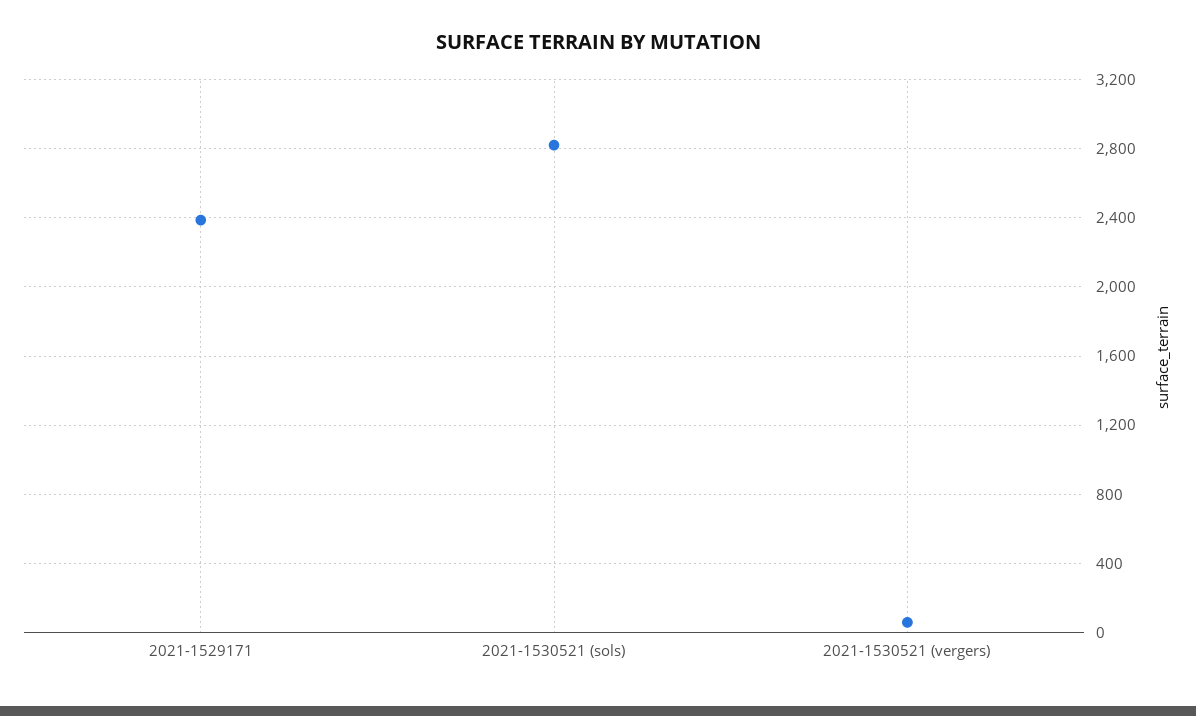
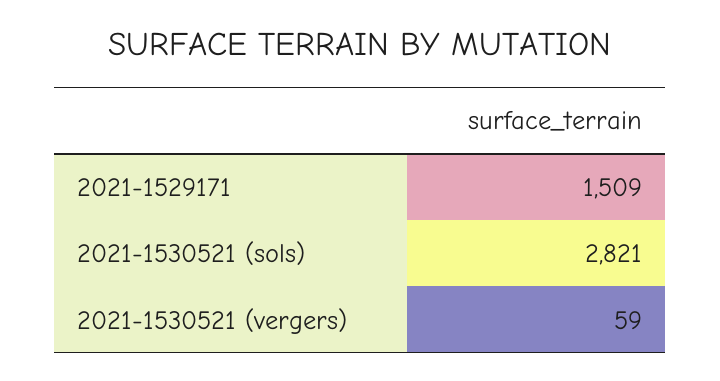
  {
-   "2021-1529171": 2400,
+   "2021-1529171": 1509,
    "2021-1530521 (sols)": 2821,
    "2021-1530521 (vergers)": 59
  }

